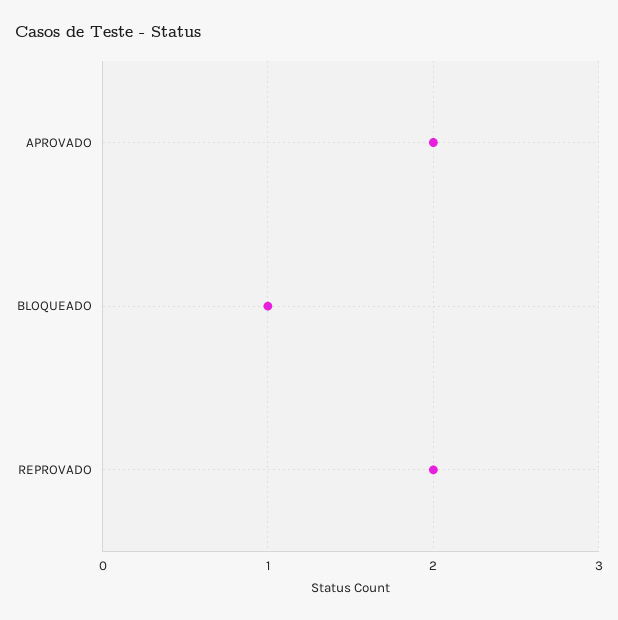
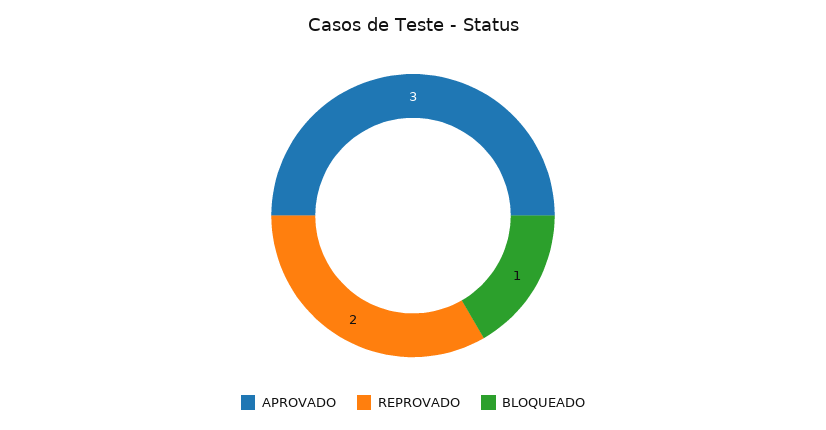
  {
-   "APROVADO": 2,
+   "APROVADO": 3,
    "BLOQUEADO": 1,
    "REPROVADO": 2
  }

